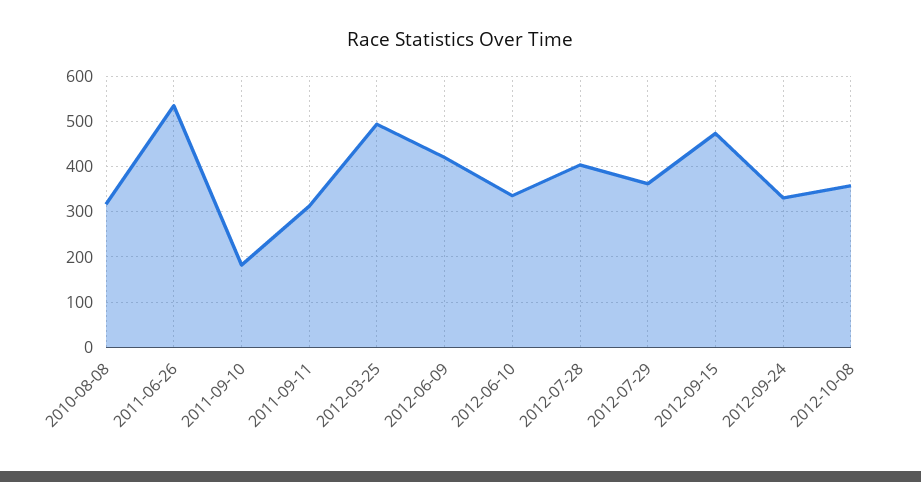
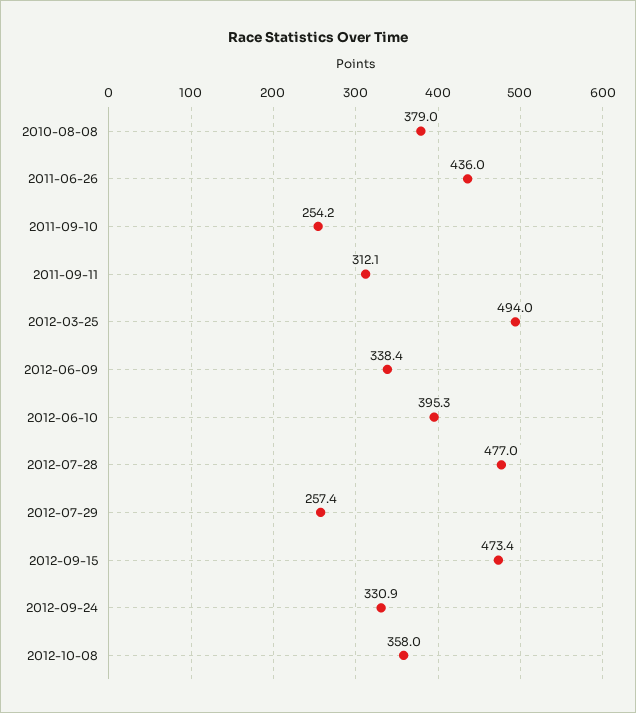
  {
-   "2010-08-08": 320,
+   "2010-08-08": 379,
-   "2011-06-26": 540,
+   "2011-06-26": 436,
-   "2011-09-10": 180,
+   "2011-09-10": 254.2,
    "2011-09-11": 312.1,
    "2012-03-25": 494,
-   "2012-06-09": 420,
+   "2012-06-09": 338.4,
-   "2012-06-10": 340,
+   "2012-06-10": 395.3,
-   "2012-07-28": 400,
+   "2012-07-28": 477,
-   "2012-07-29": 360,
+   "2012-07-29": 257.4,
    "2012-09-15": 473.4,
    "2012-09-24": 330.9,
    "2012-10-08": 358
  }

